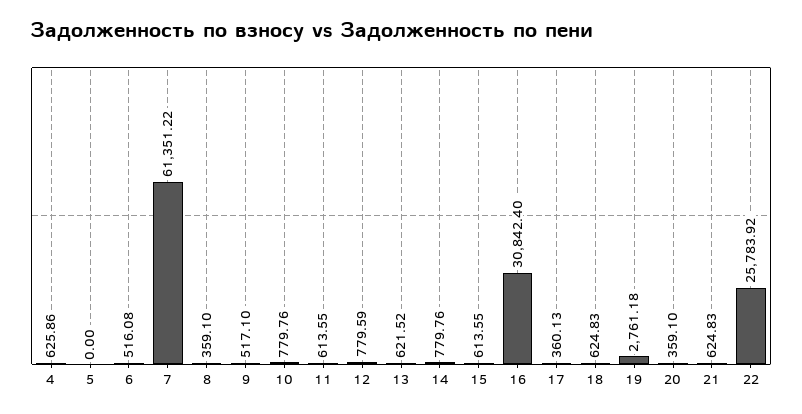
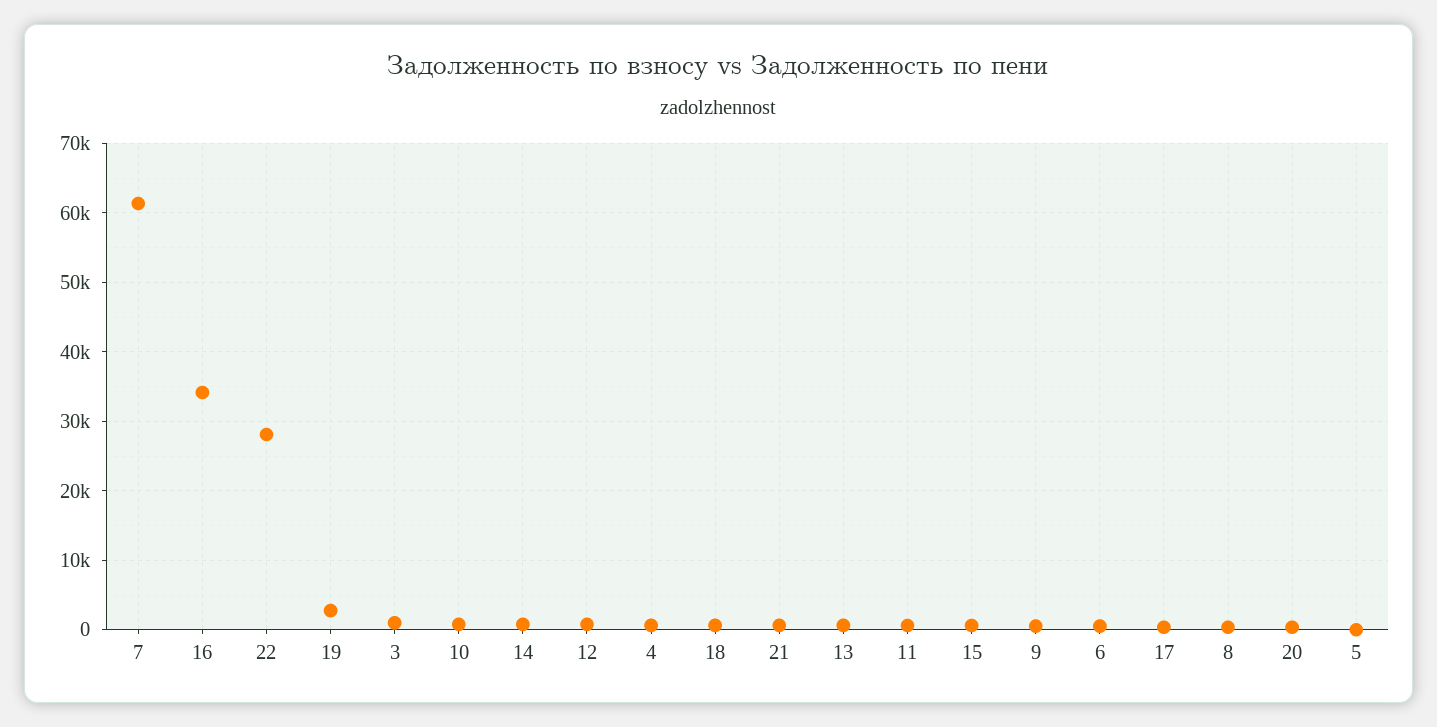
  {
    "4": 625.86,
    "5": 0,
    "6": 516.08,
    "7": 61351.22,
    "8": 359.1,
    "9": 517.1,
    "10": 779.76,
    "11": 613.55,
    "12": 779.59,
    "13": 621.52,
    "14": 779.76,
    "15": 613.55,
-   "16": 30842.4,
+   "16": 34000,
    "17": 360.13,
    "18": 624.83,
    "19": 2761.18,
    "20": 359.1,
    "21": 624.83,
-   "22": 25783.92
+   "22": 28000,
+   "3": 1000
  }

